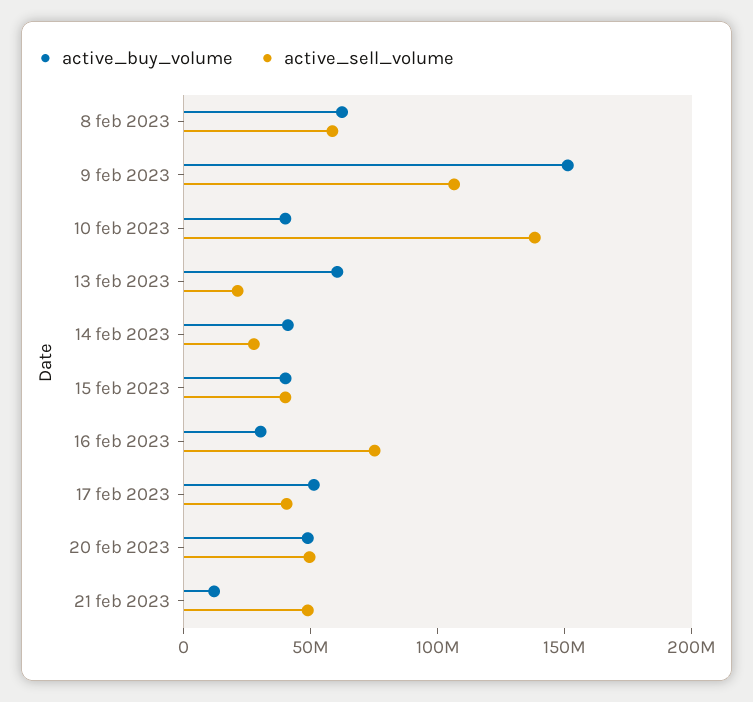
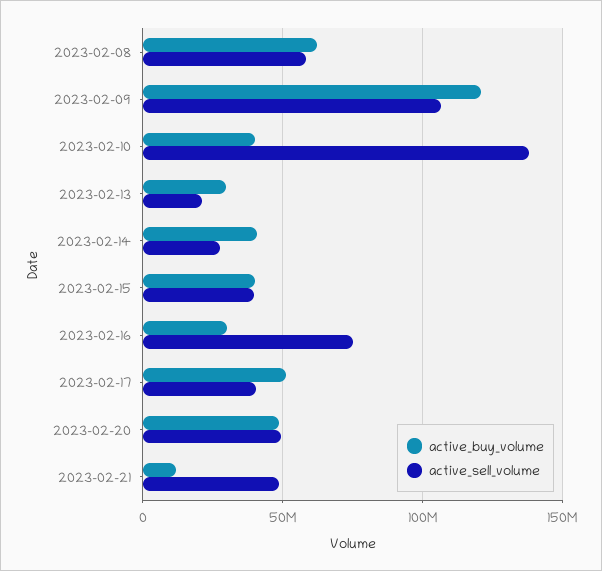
  {
    "active_buy_volume": {
      "8 feb 2023": 60000000,
-     "9 feb 2023": 150000000,
+     "9 feb 2023": 120000000,
      "10 feb 2023": 40000000,
-     "13 feb 2023": 60000000,
+     "13 feb 2023": 30000000,
      "14 feb 2023": 40000000,
      "15 feb 2023": 40000000,
      "16 feb 2023": 30000000,
      "17 feb 2023": 50000000,
      "20 feb 2023": 50000000,
      "21 feb 2023": 10000000
    },
    "active_sell_volume": {
      "8 feb 2023": 60000000,
      "9 feb 2023": 105000000,
      "10 feb 2023": 140000000,
      "13 feb 2023": 20000000,
      "14 feb 2023": 30000000,
      "15 feb 2023": 40000000,
      "16 feb 2023": 75000000,
      "17 feb 2023": 40000000,
      "20 feb 2023": 50000000,
      "21 feb 2023": 50000000
    }
  }

